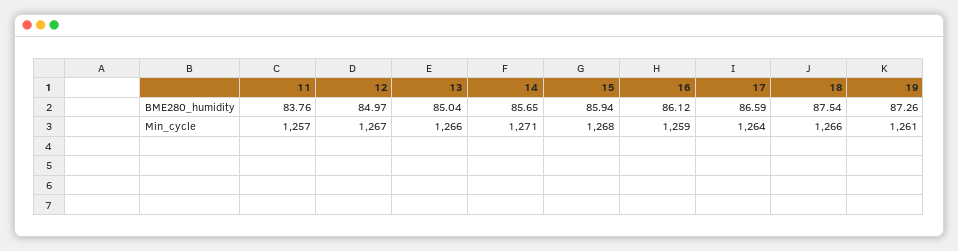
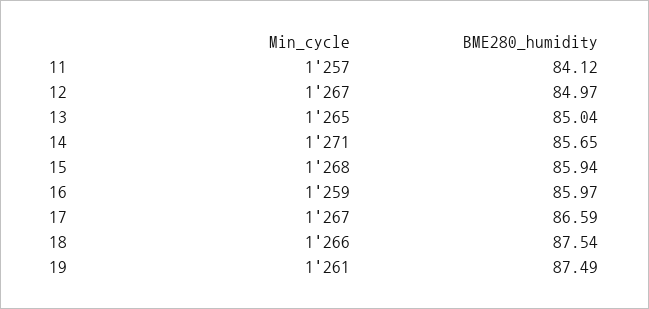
  {
    "11": {
-     "BME280_humidity": 83.76,
+     "BME280_humidity": 84.12,
      "Min_cycle": 1257
    },
    "12": {
      "BME280_humidity": 84.97,
      "Min_cycle": 1267
    },
    "13": {
      "BME280_humidity": 85.04,
-     "Min_cycle": 1266
+     "Min_cycle": 1265
    },
    "14": {
      "BME280_humidity": 85.65,
      "Min_cycle": 1271
    },
    "15": {
      "BME280_humidity": 85.94,
      "Min_cycle": 1268
    },
    "16": {
-     "BME280_humidity": 86.12,
+     "BME280_humidity": 85.97,
      "Min_cycle": 1259
    },
    "17": {
      "BME280_humidity": 86.59,
-     "Min_cycle": 1264
+     "Min_cycle": 1267
    },
    "18": {
      "BME280_humidity": 87.54,
      "Min_cycle": 1266
    },
    "19": {
-     "BME280_humidity": 87.26,
+     "BME280_humidity": 87.49,
      "Min_cycle": 1261
    }
  }

